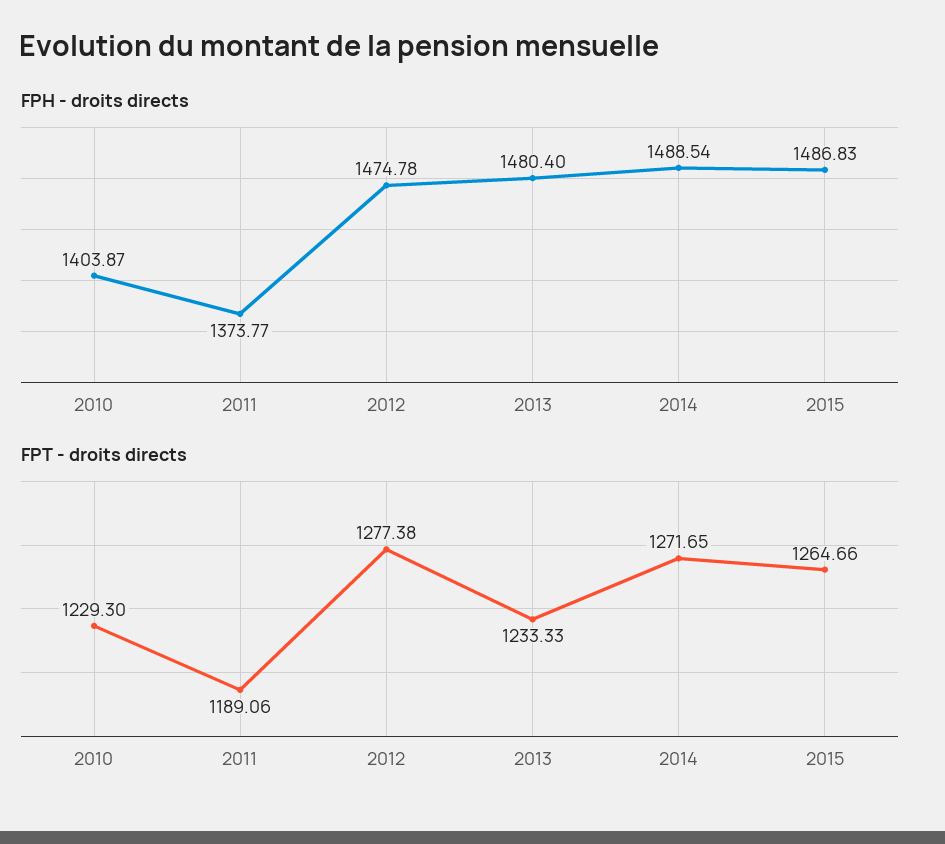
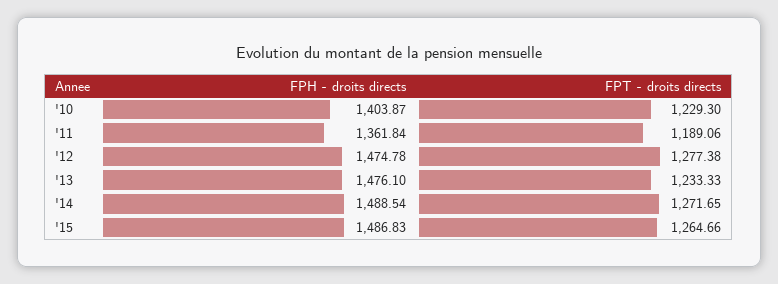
  {
    "FPH - droits directs": {
      "2010": 1403.87,
-     "2011": 1373.77,
+     "2011": 1361.84,
      "2012": 1474.78,
-     "2013": 1480.4,
+     "2013": 1476.1,
      "2014": 1488.54,
      "2015": 1486.83
    },
    "FPT - droits directs": {
      "2010": 1229.3,
      "2011": 1189.06,
      "2012": 1277.38,
      "2013": 1233.33,
      "2014": 1271.65,
      "2015": 1264.66
    }
  }

